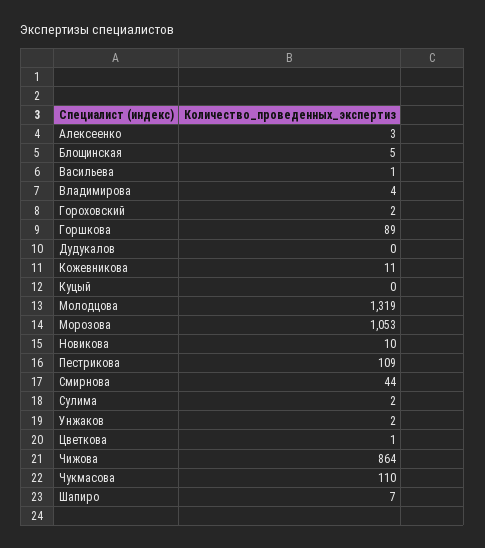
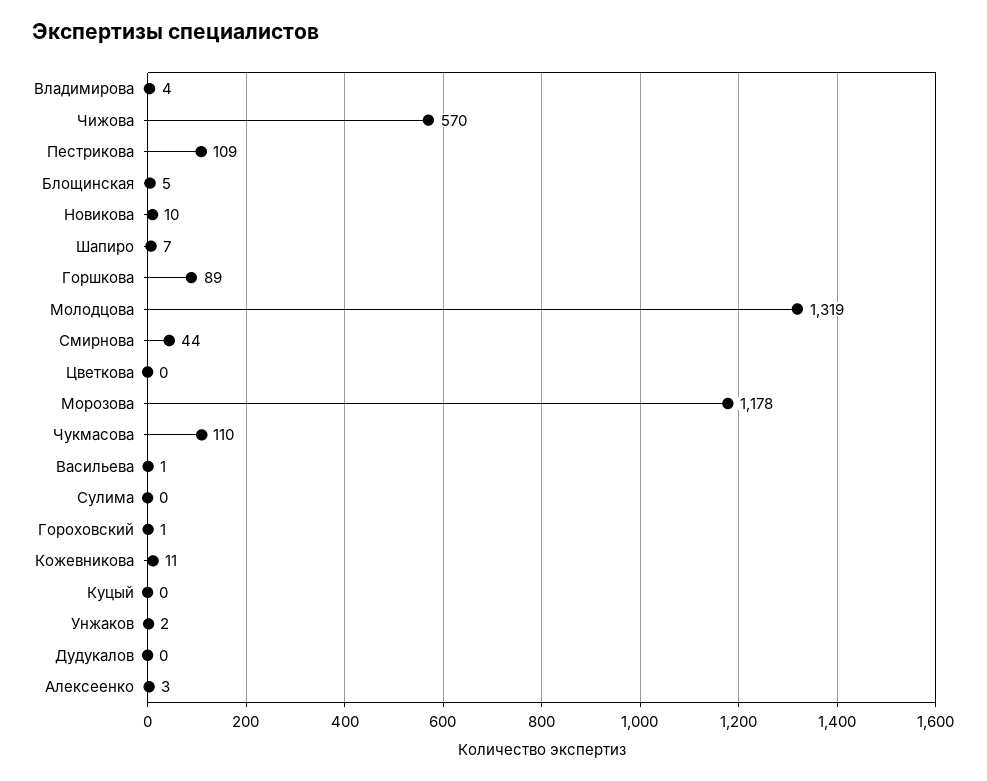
  {
    "Алексеенко": 3,
    "Блощинская": 5,
    "Васильева": 1,
    "Владимирова": 4,
-   "Гороховский": 2,
+   "Гороховский": 1,
    "Горшкова": 89,
    "Дудукалов": 0,
    "Кожевникова": 11,
    "Куцый": 0,
    "Молодцова": 1319,
-   "Морозова": 1053,
+   "Морозова": 1178,
    "Новикова": 10,
    "Пестрикова": 109,
    "Смирнова": 44,
-   "Сулима": 2,
+   "Сулима": 0,
    "Унжаков": 2,
-   "Цветкова": 1,
+   "Цветкова": 0,
-   "Чижова": 864,
+   "Чижова": 570,
    "Чукмасова": 110,
    "Шапиро": 7
  }

